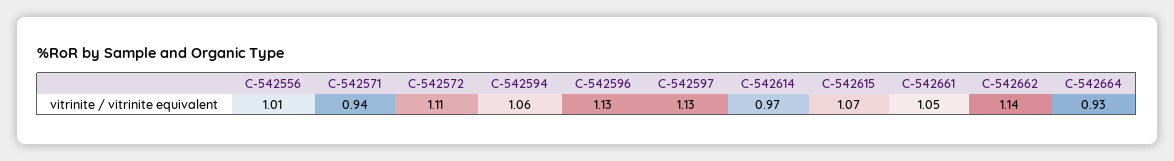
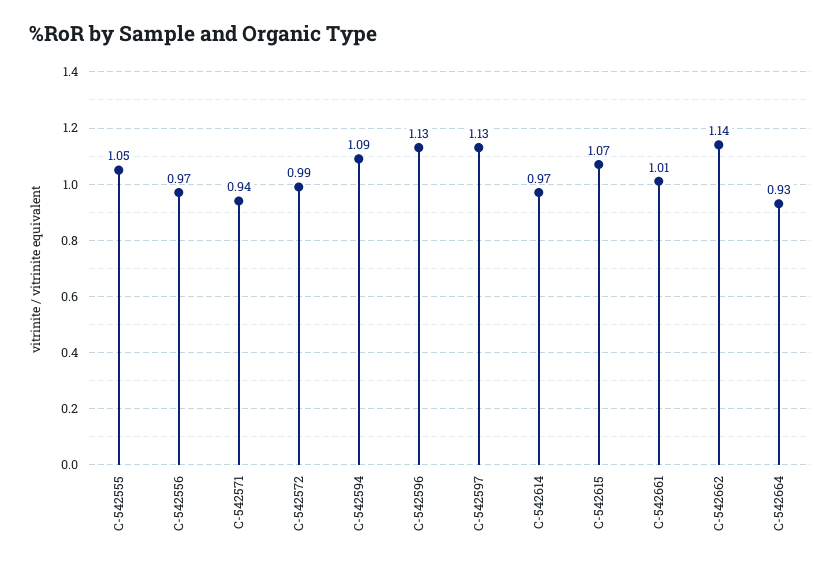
  {
-   "C-542556": 1.01,
+   "C-542556": 0.97,
    "C-542571": 0.94,
-   "C-542572": 1.11,
+   "C-542572": 0.99,
-   "C-542594": 1.06,
+   "C-542594": 1.09,
    "C-542596": 1.13,
    "C-542597": 1.13,
    "C-542614": 0.97,
    "C-542615": 1.07,
-   "C-542661": 1.05,
+   "C-542661": 1.01,
    "C-542662": 1.14,
-   "C-542664": 0.93
+   "C-542664": 0.93,
+   "C-542555": 1.05
  }

